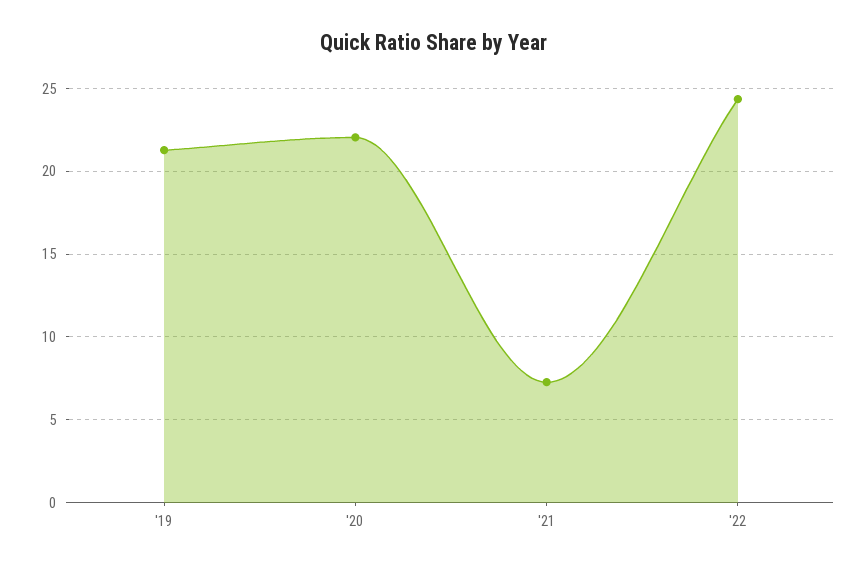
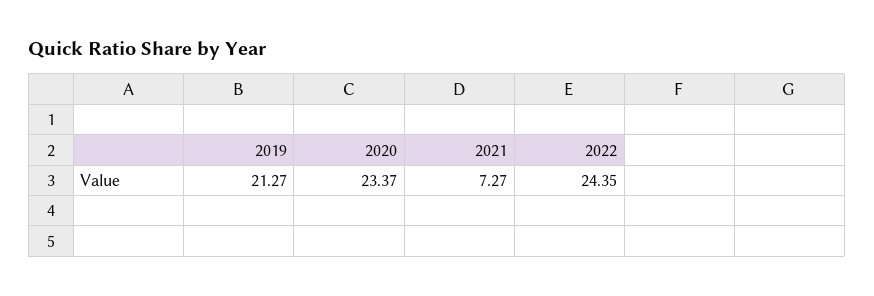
  {
    "'19": 21.27,
-   "'20": 22,
+   "'20": 23.37,
    "'21": 7.27,
    "'22": 24.35
  }

